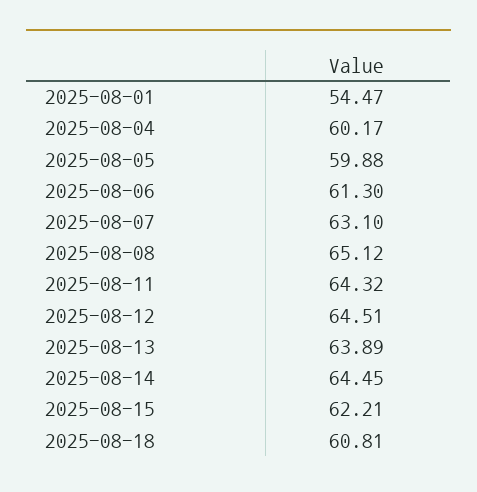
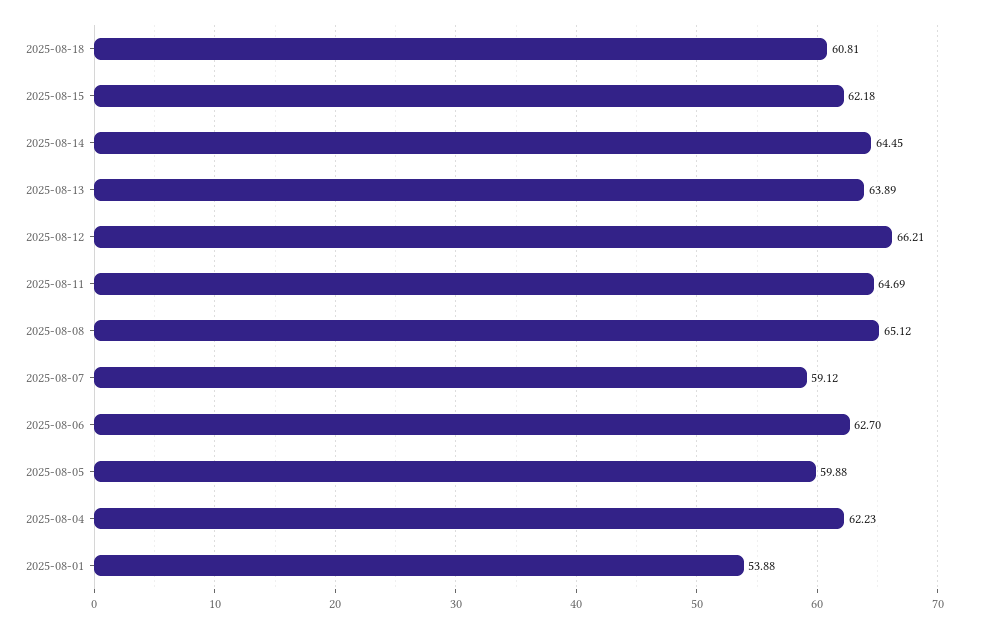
  {
-   "2025-08-01": 54.47,
+   "2025-08-01": 53.88,
-   "2025-08-04": 60.17,
+   "2025-08-04": 62.23,
    "2025-08-05": 59.88,
-   "2025-08-06": 61.3,
+   "2025-08-06": 62.7,
-   "2025-08-07": 63.1,
+   "2025-08-07": 59.12,
    "2025-08-08": 65.12,
-   "2025-08-11": 64.32,
+   "2025-08-11": 64.69,
-   "2025-08-12": 64.51,
+   "2025-08-12": 66.21,
    "2025-08-13": 63.89,
    "2025-08-14": 64.45,
-   "2025-08-15": 62.21,
+   "2025-08-15": 62.18,
    "2025-08-18": 60.81
  }

